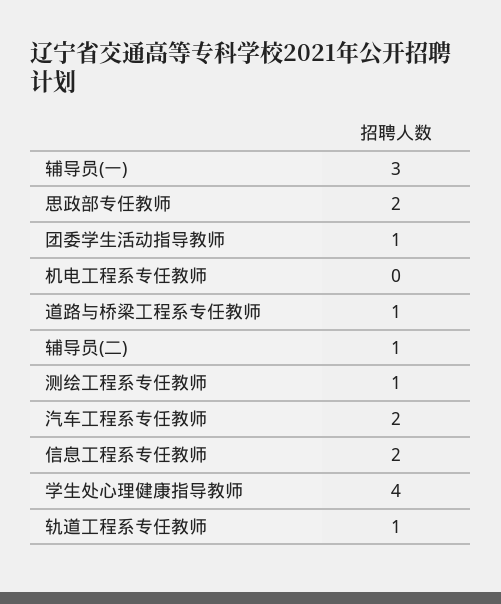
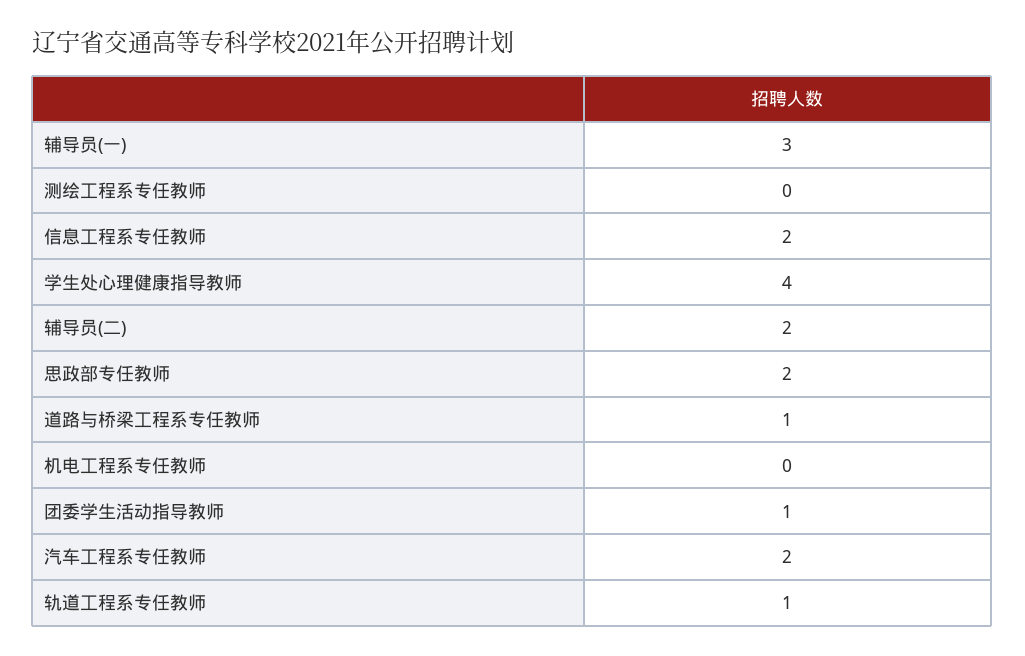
  {
    "辅导员(一)": 3,
    "思政部专任教师": 2,
    "团委学生活动指导教师": 1,
    "机电工程系专任教师": 0,
    "道路与桥梁工程系专任教师": 1,
-   "辅导员(二)": 1,
+   "辅导员(二)": 2,
-   "测绘工程系专任教师": 1,
+   "测绘工程系专任教师": 0,
    "汽车工程系专任教师": 2,
    "信息工程系专任教师": 2,
    "学生处心理健康指导教师": 4,
    "轨道工程系专任教师": 1
  }

